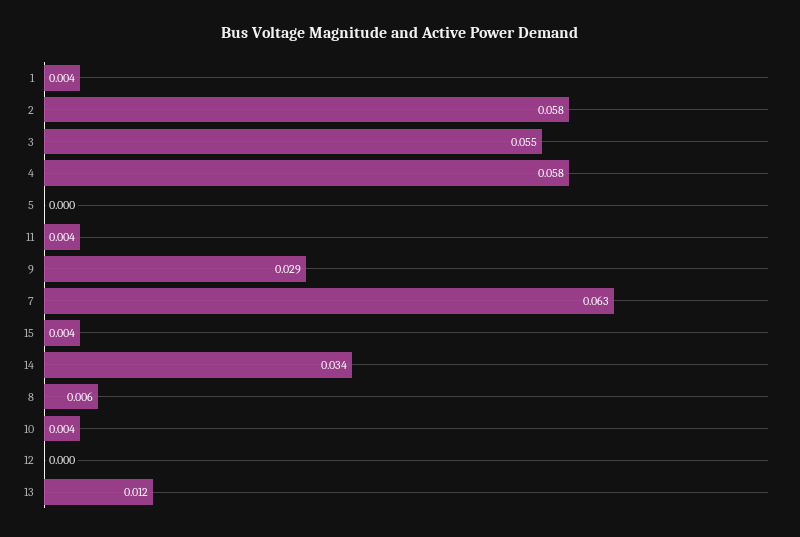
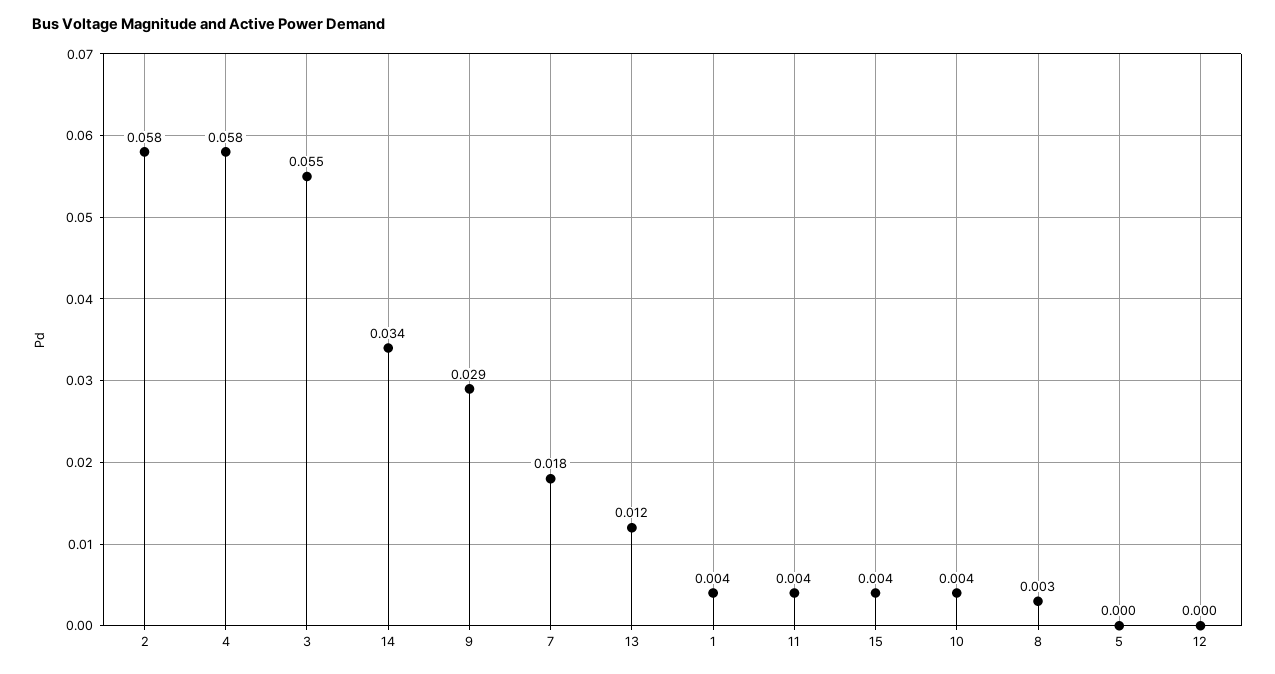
  {
    "1": 0.004,
    "2": 0.058,
    "3": 0.055,
    "4": 0.058,
    "5": 0,
    "11": 0.004,
    "9": 0.029,
-   "7": 0.063,
+   "7": 0.018,
    "15": 0.004,
    "14": 0.034,
-   "8": 0.006,
+   "8": 0.003,
    "10": 0.004,
    "12": 0,
    "13": 0.012
  }

